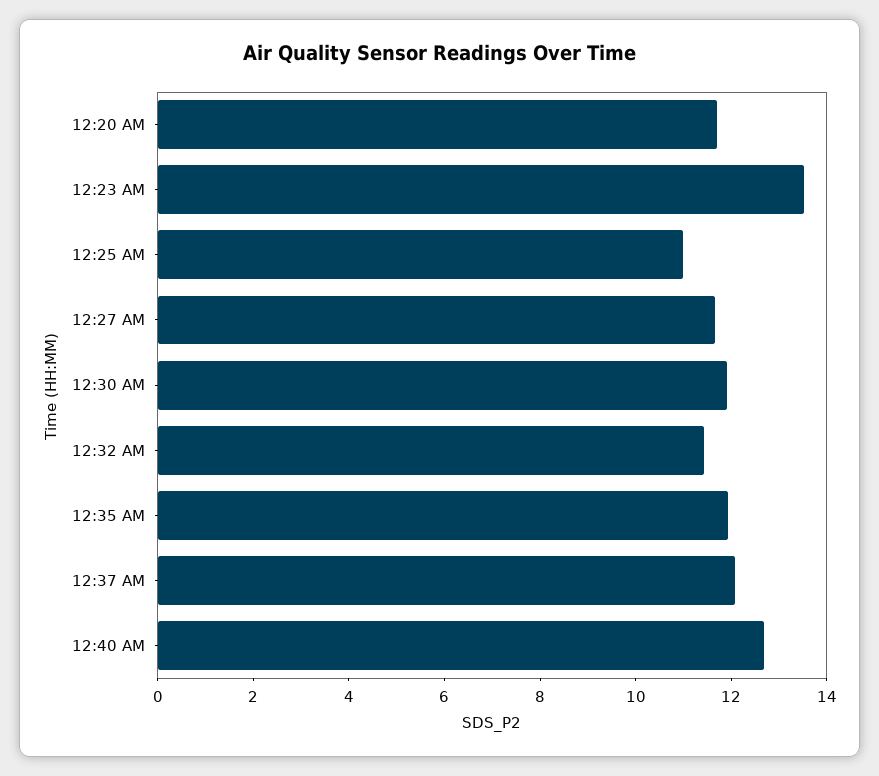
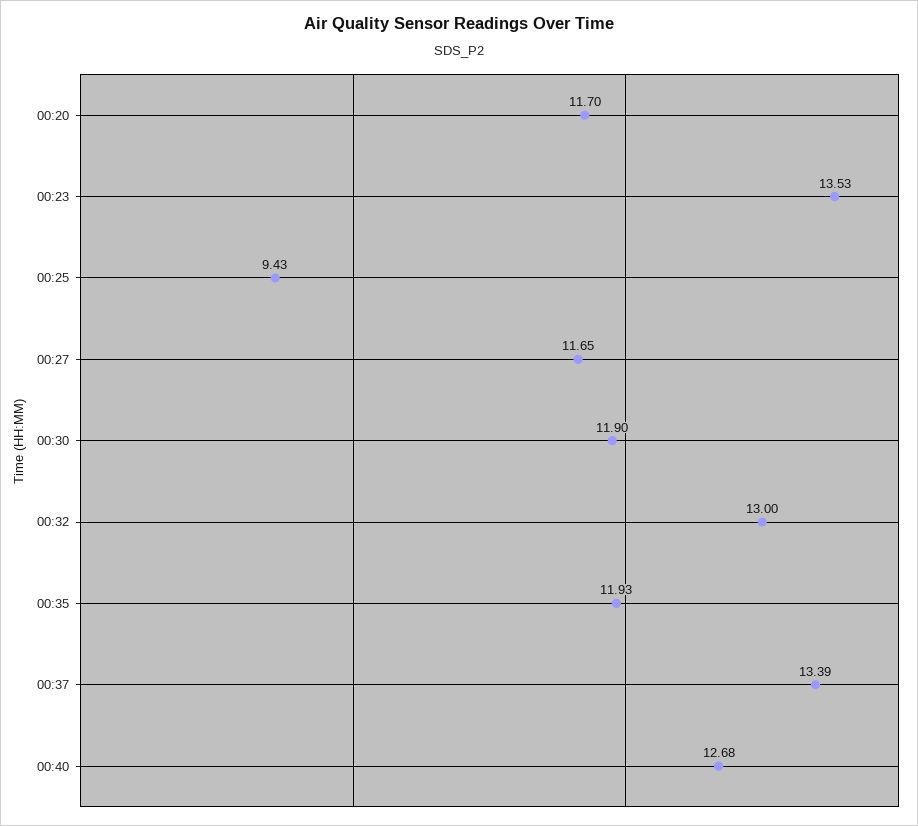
  {
    "12:20 AM": 11.7,
    "12:23 AM": 13.53,
-   "12:25 AM": 11,
+   "12:25 AM": 9.43,
    "12:27 AM": 11.65,
    "12:30 AM": 11.9,
-   "12:32 AM": 11.5,
+   "12:32 AM": 13,
    "12:35 AM": 11.93,
-   "12:37 AM": 12,
+   "12:37 AM": 13.39,
    "12:40 AM": 12.68
  }

